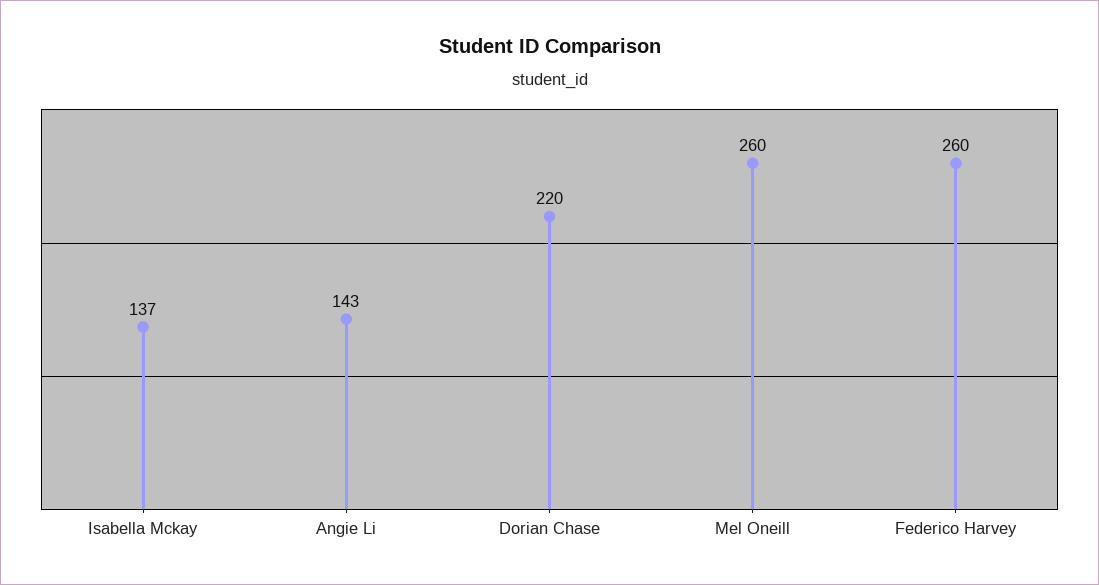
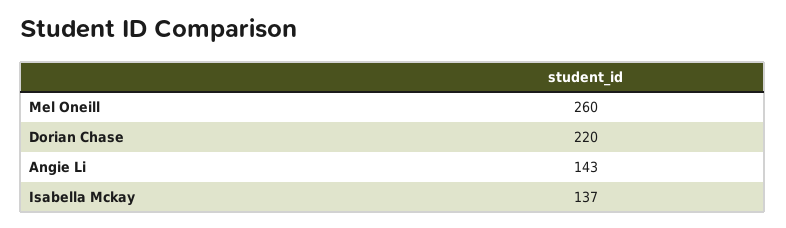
  {
    "Isabella Mckay": 137,
    "Angie Li": 143,
    "Dorian Chase": 220,
-   "Mel Oneill": 260,
+   "Mel Oneill": 260
-   "Federico Harvey": 260
  }

